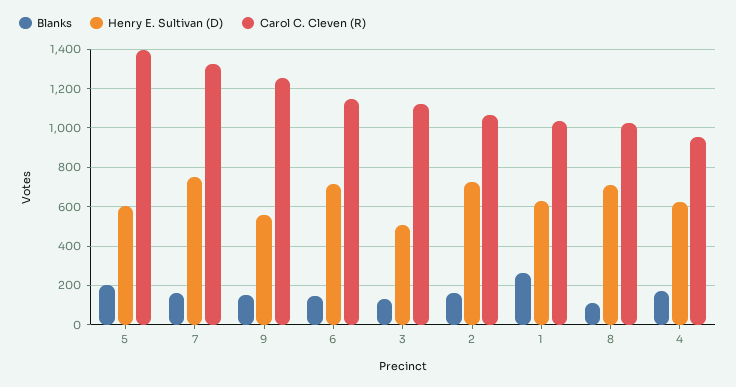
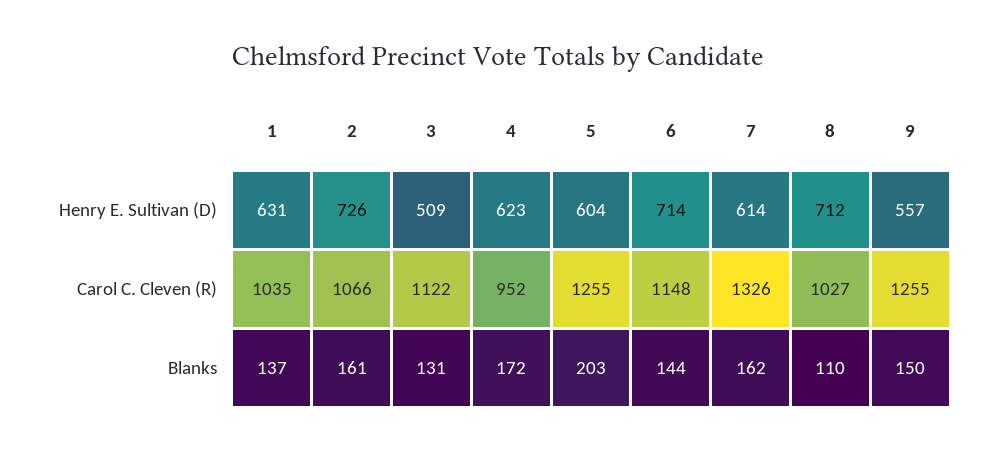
  {
    "Blanks": {
      "5": 203,
      "7": 162,
      "9": 150,
      "6": 144,
      "3": 131,
      "2": 161,
-     "1": 250,
+     "1": 137,
      "8": 110,
      "4": 172
    },
    "Henry E. Sultivan (D)": {
      "5": 604,
-     "7": 750,
+     "7": 614,
      "9": 557,
      "6": 714,
      "3": 509,
      "2": 726,
      "1": 631,
      "8": 712,
      "4": 623
    },
    "Carol C. Cleven (R)": {
-     "5": 1400,
+     "5": 1255,
      "7": 1326,
      "9": 1255,
      "6": 1148,
      "3": 1122,
      "2": 1066,
      "1": 1035,
      "8": 1027,
      "4": 952
    }
  }

